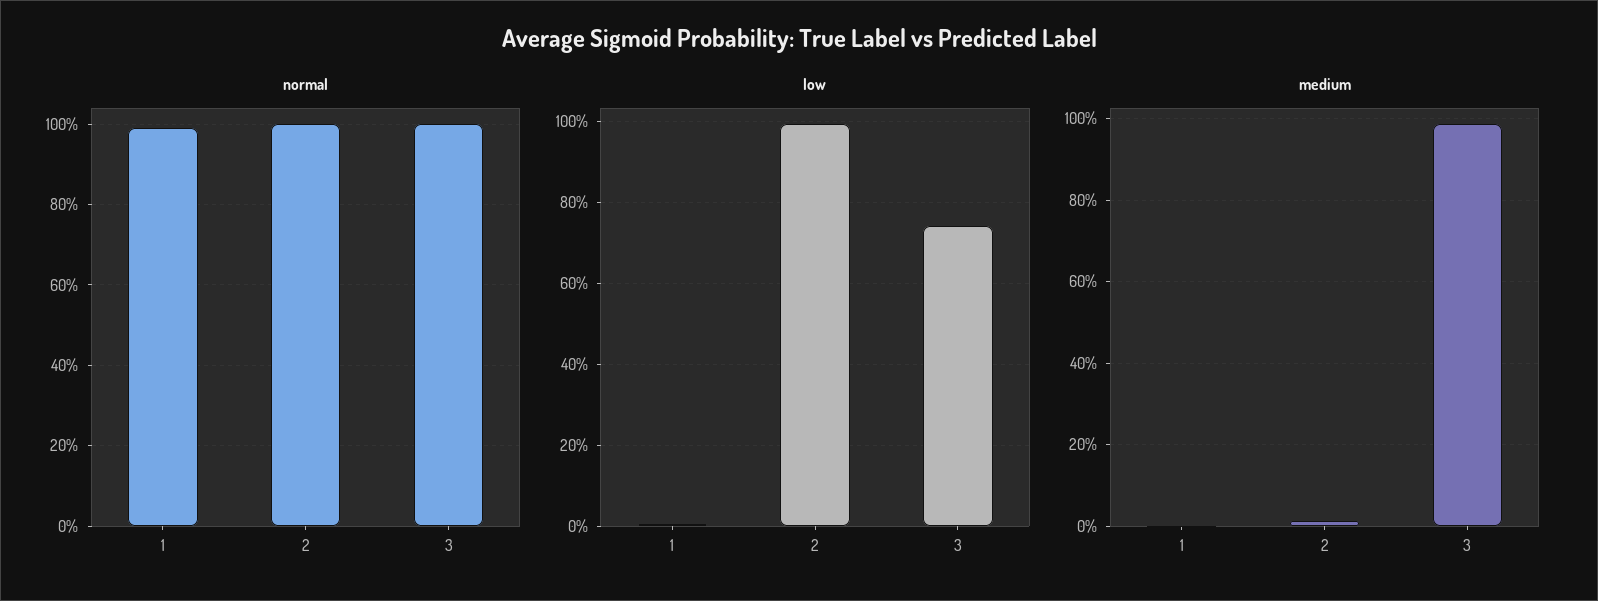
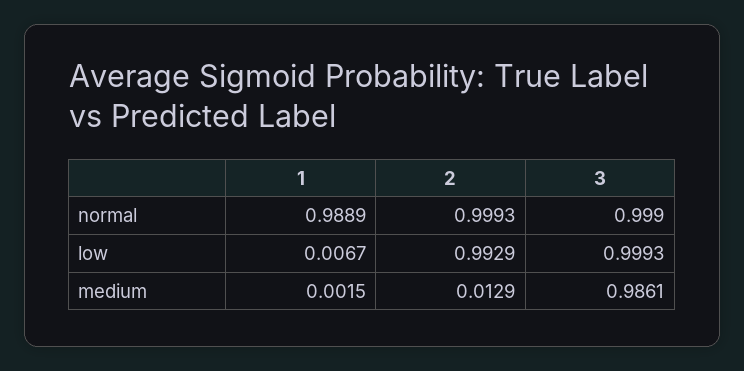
  {
    "normal": {
      "1": 0.9889,
      "2": 0.9993,
      "3": 0.999
    },
    "low": {
      "1": 0.0067,
      "2": 0.9929,
-     "3": 0.74
+     "3": 0.9993
    },
    "medium": {
      "1": 0.0015,
      "2": 0.0129,
      "3": 0.9861
    }
  }

